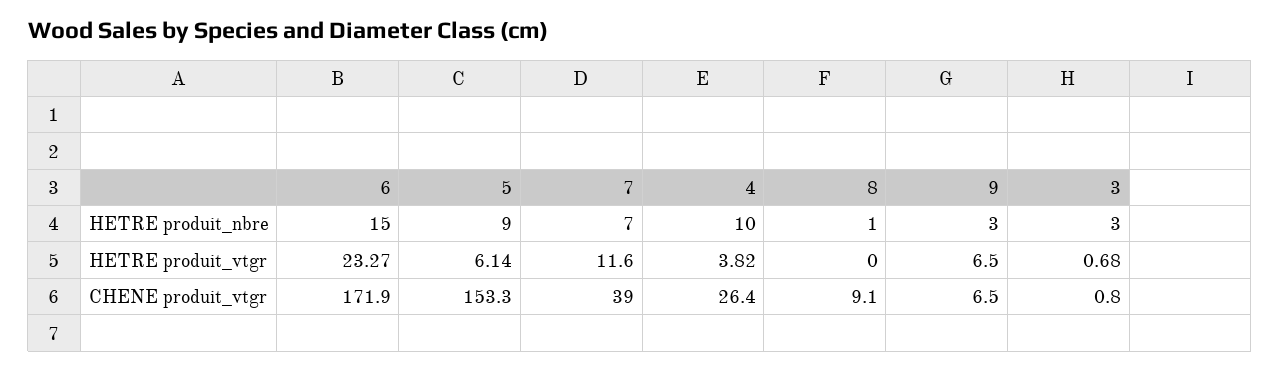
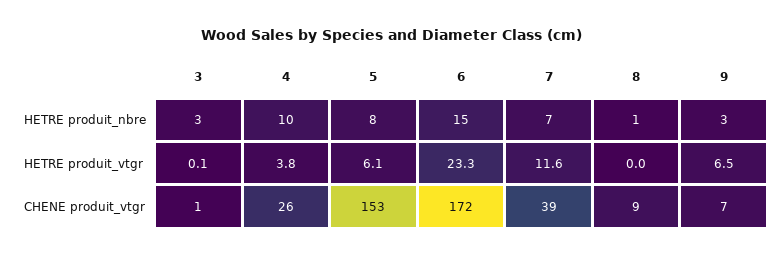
  {
    "6": {
      "HETRE produit_nbre": 15,
      "HETRE produit_vtgr": 23.27,
      "CHENE produit_vtgr": 171.9
    },
    "5": {
-     "HETRE produit_nbre": 9,
+     "HETRE produit_nbre": 8,
      "HETRE produit_vtgr": 6.14,
      "CHENE produit_vtgr": 153.3
    },
    "7": {
      "HETRE produit_nbre": 7,
      "HETRE produit_vtgr": 11.6,
      "CHENE produit_vtgr": 39
    },
    "4": {
      "HETRE produit_nbre": 10,
      "HETRE produit_vtgr": 3.82,
      "CHENE produit_vtgr": 26.4
    },
    "8": {
      "HETRE produit_nbre": 1,
      "HETRE produit_vtgr": 0,
      "CHENE produit_vtgr": 9.1
    },
    "9": {
      "HETRE produit_nbre": 3,
      "HETRE produit_vtgr": 6.5,
      "CHENE produit_vtgr": 6.5
    },
    "3": {
      "HETRE produit_nbre": 3,
-     "HETRE produit_vtgr": 0.68,
+     "HETRE produit_vtgr": 0.1,
      "CHENE produit_vtgr": 0.8
    }
  }

